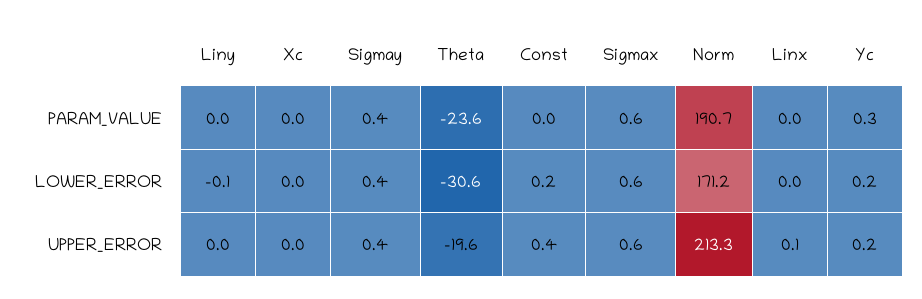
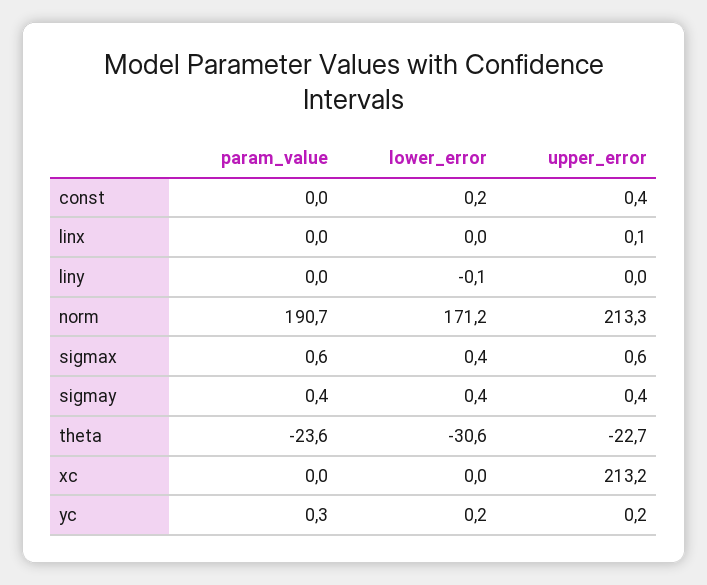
  {
    "Liny": {
      "PARAM_VALUE": 0,
      "LOWER_ERROR": -0.1,
      "UPPER_ERROR": 0
    },
    "Xc": {
      "PARAM_VALUE": 0,
      "LOWER_ERROR": 0,
-     "UPPER_ERROR": 0
+     "UPPER_ERROR": 213.2
    },
    "Sigmay": {
      "PARAM_VALUE": 0.4,
      "LOWER_ERROR": 0.4,
      "UPPER_ERROR": 0.4
    },
    "Theta": {
      "PARAM_VALUE": -23.6,
      "LOWER_ERROR": -30.6,
-     "UPPER_ERROR": -19.6
+     "UPPER_ERROR": -22.7
    },
    "Const": {
      "PARAM_VALUE": 0,
      "LOWER_ERROR": 0.2,
      "UPPER_ERROR": 0.4
    },
    "Sigmax": {
      "PARAM_VALUE": 0.6,
-     "LOWER_ERROR": 0.6,
+     "LOWER_ERROR": 0.4,
      "UPPER_ERROR": 0.6
    },
    "Norm": {
      "PARAM_VALUE": 190.7,
      "LOWER_ERROR": 171.2,
      "UPPER_ERROR": 213.3
    },
    "Linx": {
      "PARAM_VALUE": 0,
      "LOWER_ERROR": 0,
      "UPPER_ERROR": 0.1
    },
    "Yc": {
      "PARAM_VALUE": 0.3,
      "LOWER_ERROR": 0.2,
      "UPPER_ERROR": 0.2
    }
  }

